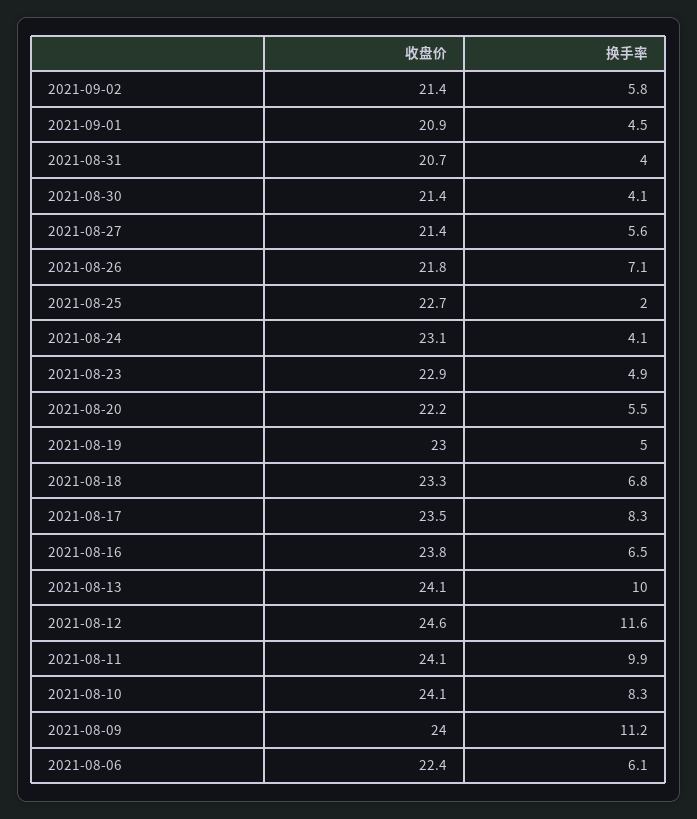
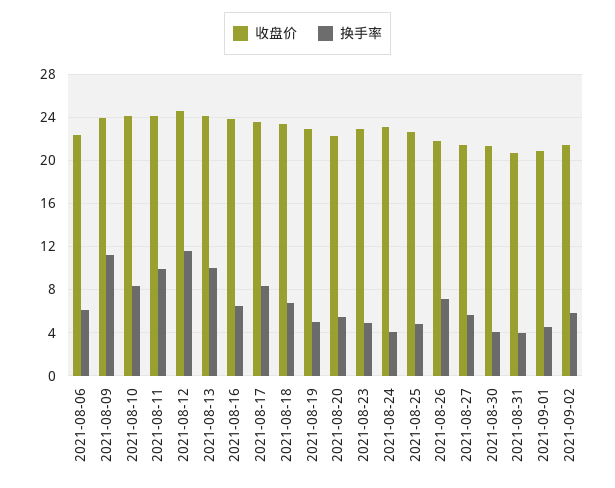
  {
    "收盘价": {
      "2021-09-02": 21.4,
      "2021-09-01": 20.9,
      "2021-08-31": 20.7,
      "2021-08-30": 21.4,
      "2021-08-27": 21.4,
      "2021-08-26": 21.8,
      "2021-08-25": 22.7,
      "2021-08-24": 23.1,
      "2021-08-23": 22.9,
      "2021-08-20": 22.2,
      "2021-08-19": 23,
      "2021-08-18": 23.3,
      "2021-08-17": 23.5,
      "2021-08-16": 23.8,
      "2021-08-13": 24.1,
      "2021-08-12": 24.6,
      "2021-08-11": 24.1,
      "2021-08-10": 24.1,
      "2021-08-09": 24,
      "2021-08-06": 22.4
    },
    "换手率": {
      "2021-09-02": 5.8,
      "2021-09-01": 4.5,
      "2021-08-31": 4,
      "2021-08-30": 4.1,
      "2021-08-27": 5.6,
      "2021-08-26": 7.1,
-     "2021-08-25": 2,
+     "2021-08-25": 5,
      "2021-08-24": 4.1,
      "2021-08-23": 4.9,
      "2021-08-20": 5.5,
      "2021-08-19": 5,
      "2021-08-18": 6.8,
      "2021-08-17": 8.3,
      "2021-08-16": 6.5,
      "2021-08-13": 10,
      "2021-08-12": 11.6,
      "2021-08-11": 9.9,
      "2021-08-10": 8.3,
      "2021-08-09": 11.2,
      "2021-08-06": 6.1
    }
  }

